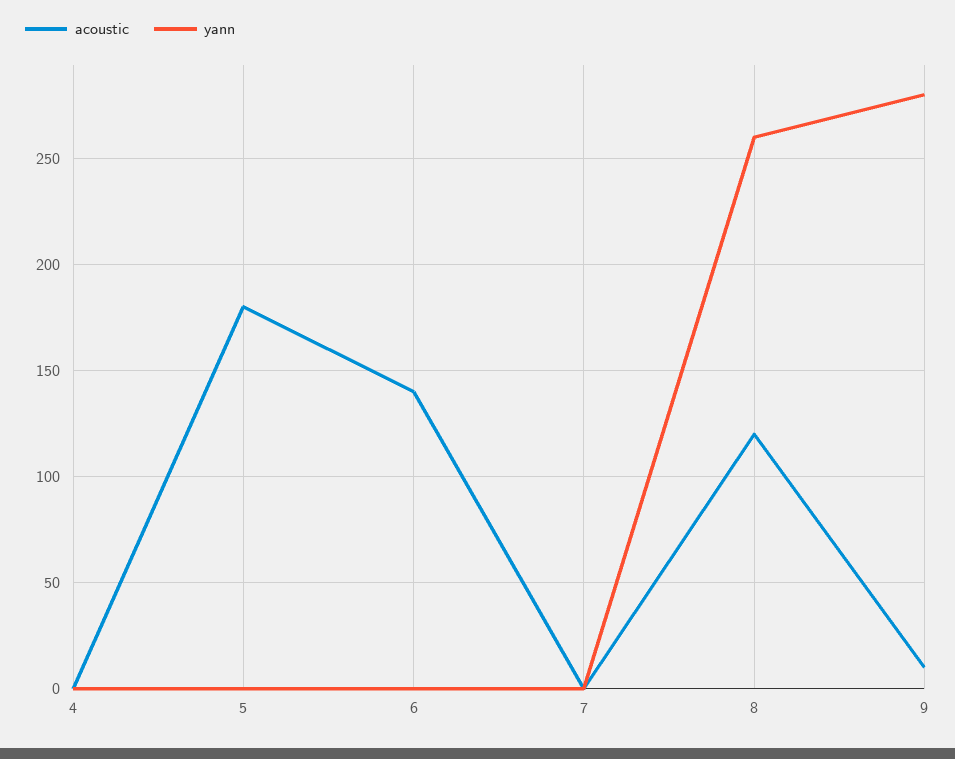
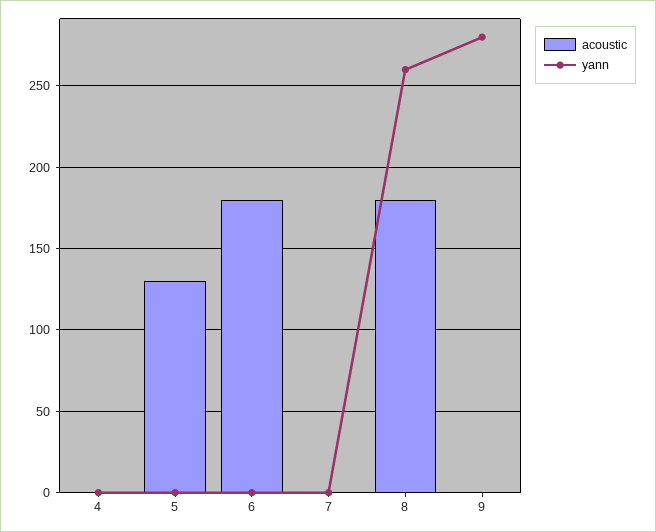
  {
    "acoustic": {
      "4": 0,
-     "5": 180,
+     "5": 130,
-     "6": 140,
+     "6": 180,
      "7": 0,
-     "8": 120,
+     "8": 180,
-     "9": 10
+     "9": 0
    },
    "yann": {
      "4": 0,
      "5": 0,
      "6": 0,
      "7": 0,
      "8": 260,
      "9": 280
    }
  }

